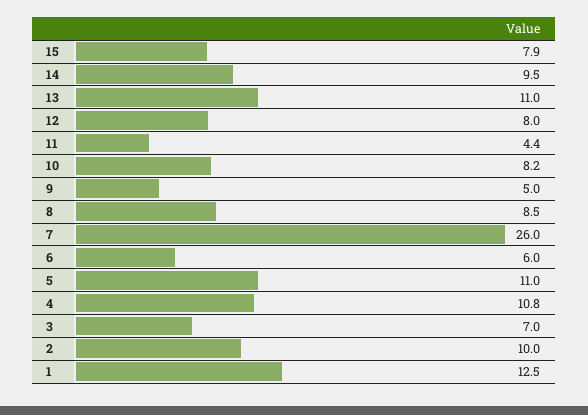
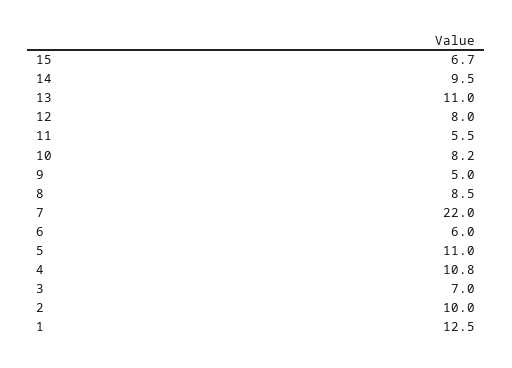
  {
-   "15": 7.9,
+   "15": 6.7,
    "14": 9.5,
    "13": 11,
    "12": 8,
-   "11": 4.4,
+   "11": 5.5,
    "10": 8.2,
    "9": 5,
    "8": 8.5,
-   "7": 26,
+   "7": 22,
    "6": 6,
    "5": 11,
    "4": 10.8,
    "3": 7,
    "2": 10,
    "1": 12.5
  }

